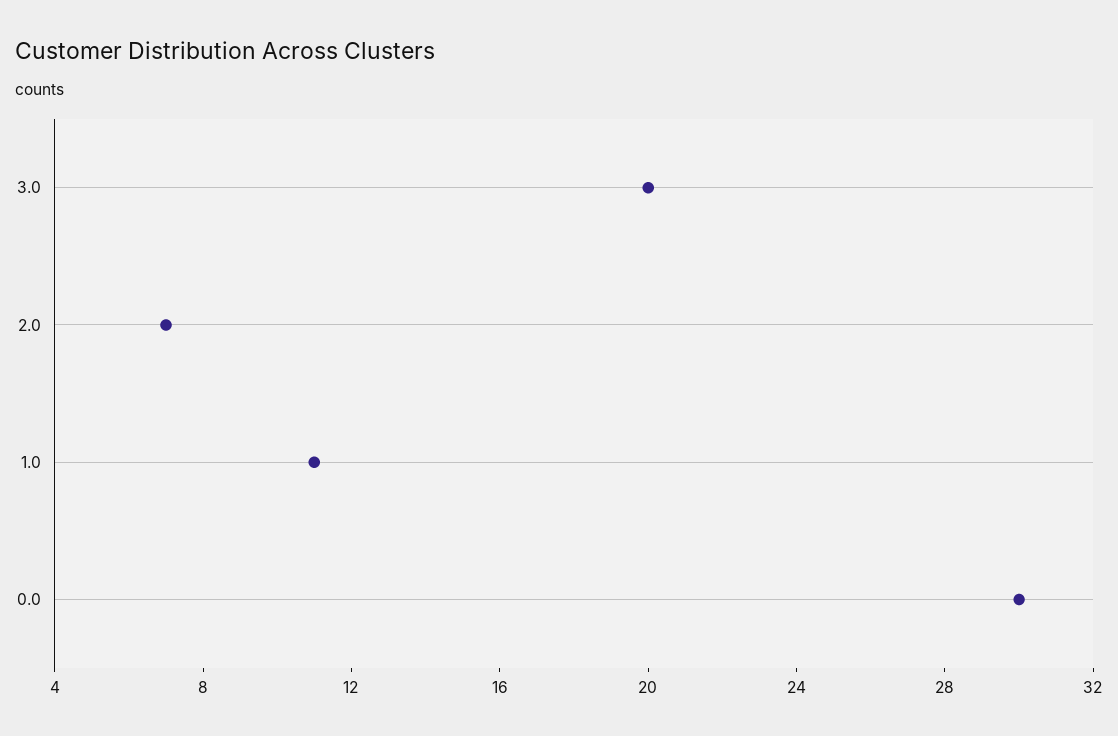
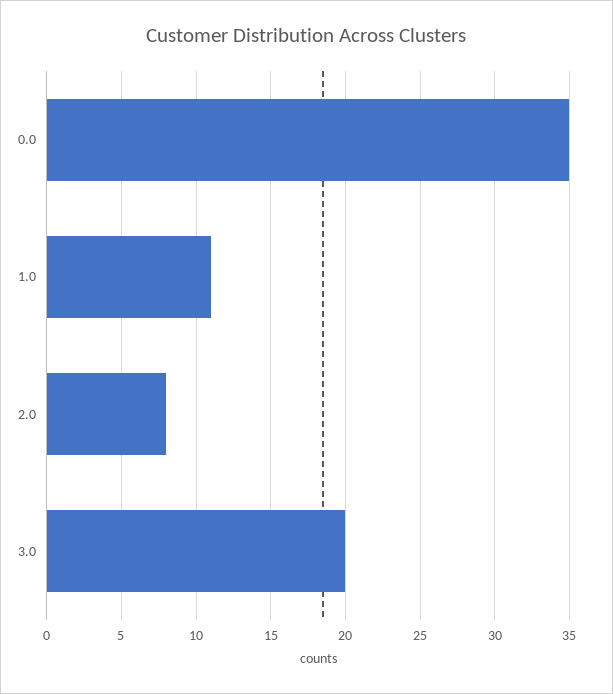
  {
    "3.0": 20,
-   "2.0": 7,
+   "2.0": 8,
    "1.0": 11,
-   "0.0": 30
+   "0.0": 35
  }

